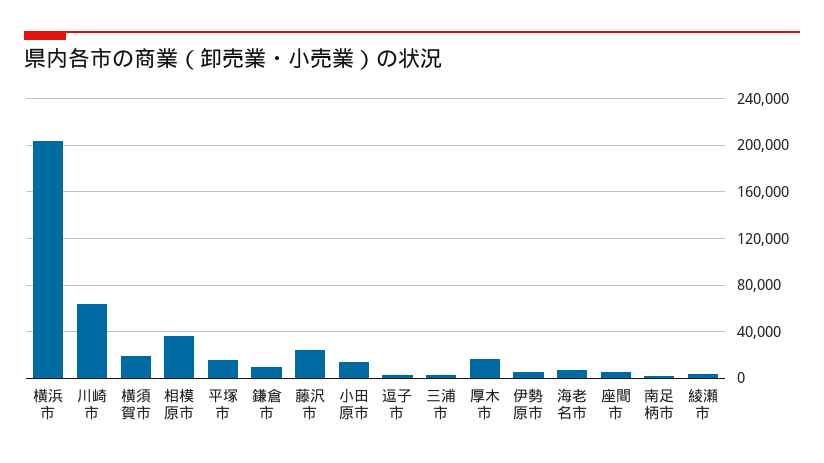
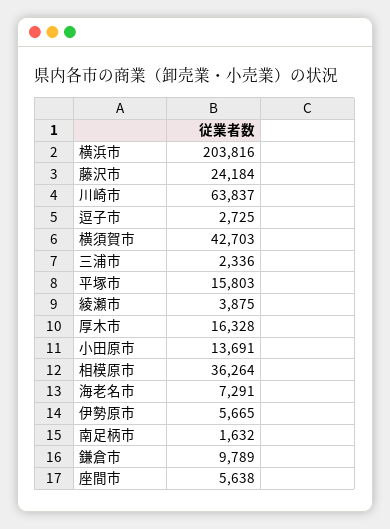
  {
    "横浜市": 203816,
    "川崎市": 63837,
-   "横須賀市": 20000,
+   "横須賀市": 42703,
    "相模原市": 36264,
    "平塚市": 15803,
    "鎌倉市": 9789,
    "藤沢市": 24184,
    "小田原市": 13691,
    "逗子市": 2725,
    "三浦市": 2336,
    "厚木市": 16328,
    "伊勢原市": 5665,
    "海老名市": 7291,
    "座間市": 5638,
    "南足柄市": 1632,
    "綾瀬市": 3875
  }

